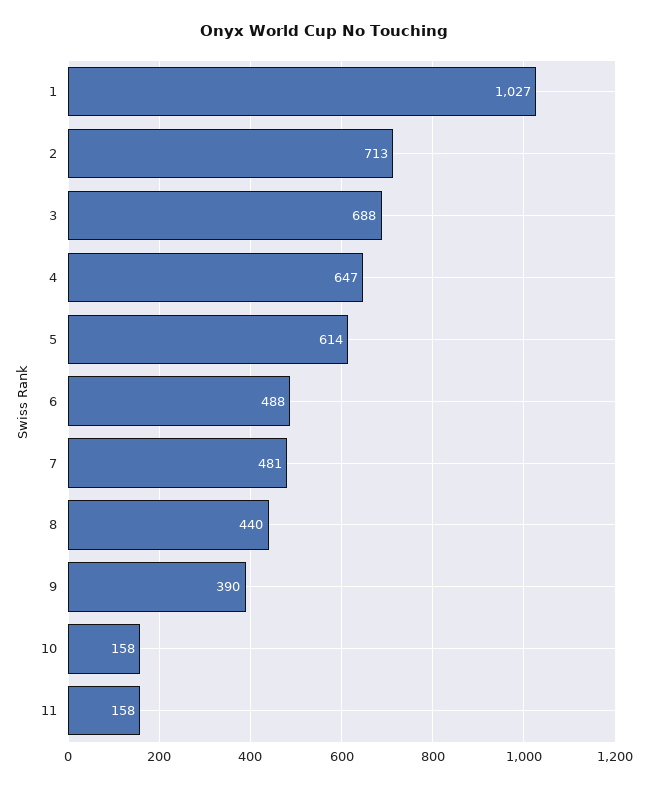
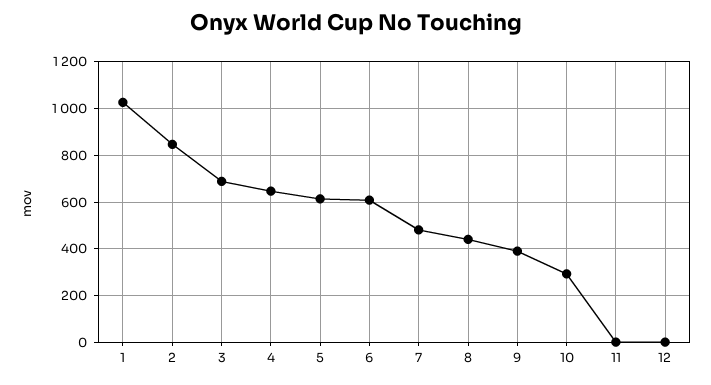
  {
    "1": 1027,
-   "2": 713,
+   "2": 850,
    "3": 688,
    "4": 647,
    "5": 614,
-   "6": 488,
+   "6": 600,
    "7": 481,
    "8": 440,
    "9": 390,
-   "10": 158,
+   "10": 300,
-   "11": 158
+   "11": 0,
+   "12": 0
  }

